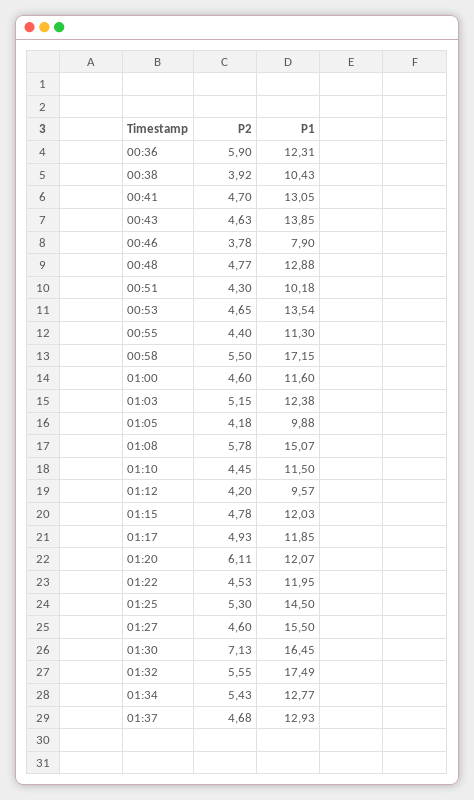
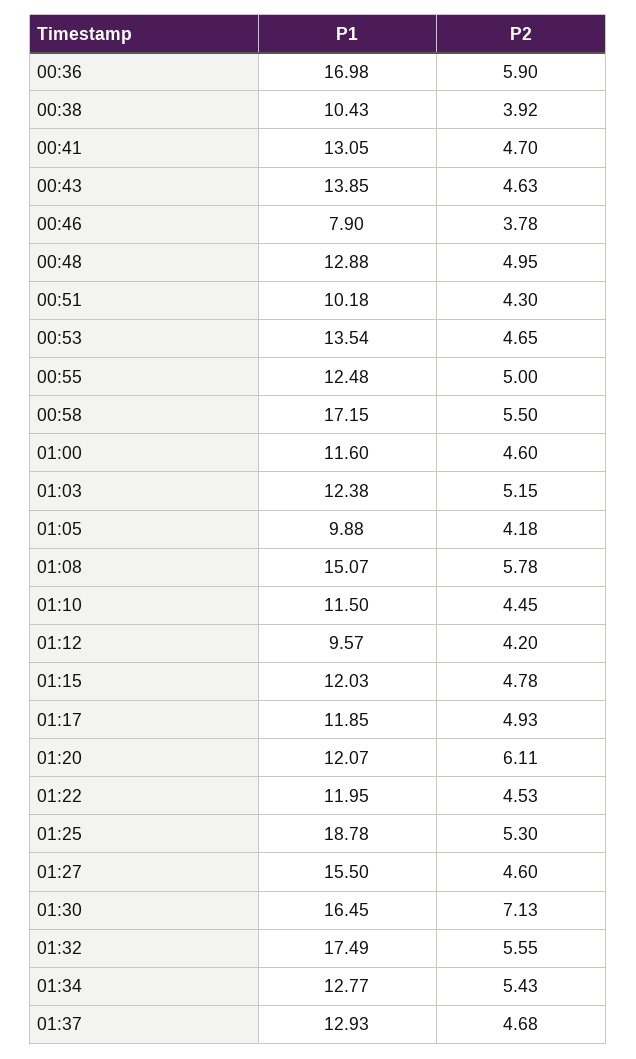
  {
    "P2": {
      "00:36": 5.9,
      "00:38": 3.92,
      "00:41": 4.7,
      "00:43": 4.63,
      "00:46": 3.78,
-     "00:48": 4.77,
+     "00:48": 4.95,
      "00:51": 4.3,
      "00:53": 4.65,
-     "00:55": 4.4,
+     "00:55": 5,
      "00:58": 5.5,
      "01:00": 4.6,
      "01:03": 5.15,
      "01:05": 4.18,
      "01:08": 5.78,
      "01:10": 4.45,
      "01:12": 4.2,
      "01:15": 4.78,
      "01:17": 4.93,
      "01:20": 6.11,
      "01:22": 4.53,
      "01:25": 5.3,
      "01:27": 4.6,
      "01:30": 7.13,
      "01:32": 5.55,
      "01:34": 5.43,
      "01:37": 4.68
    },
    "P1": {
-     "00:36": 12.31,
+     "00:36": 16.98,
      "00:38": 10.43,
      "00:41": 13.05,
      "00:43": 13.85,
      "00:46": 7.9,
      "00:48": 12.88,
      "00:51": 10.18,
      "00:53": 13.54,
-     "00:55": 11.3,
+     "00:55": 12.48,
      "00:58": 17.15,
      "01:00": 11.6,
      "01:03": 12.38,
      "01:05": 9.88,
      "01:08": 15.07,
      "01:10": 11.5,
      "01:12": 9.57,
      "01:15": 12.03,
      "01:17": 11.85,
      "01:20": 12.07,
      "01:22": 11.95,
-     "01:25": 14.5,
+     "01:25": 18.78,
      "01:27": 15.5,
      "01:30": 16.45,
      "01:32": 17.49,
      "01:34": 12.77,
      "01:37": 12.93
    }
  }

